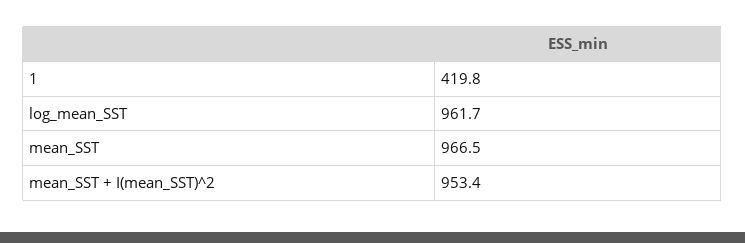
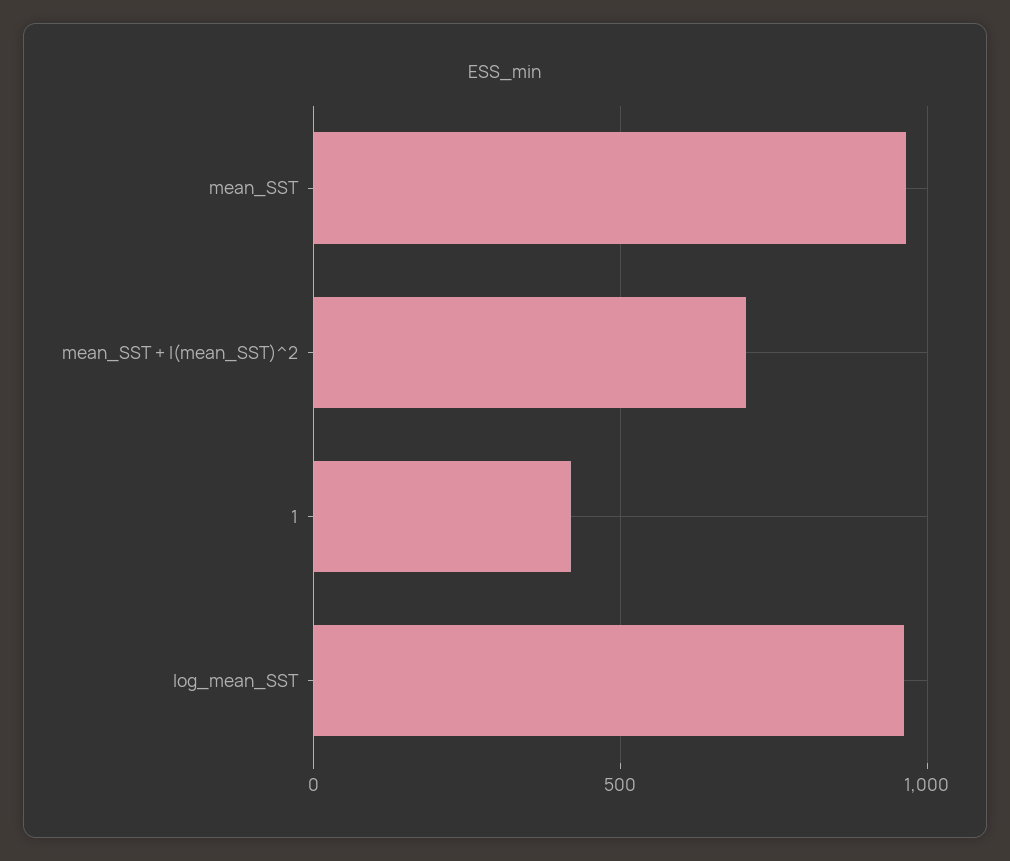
  {
    "1": 419.8,
    "log_mean_SST": 961.7,
    "mean_SST": 966.5,
-   "mean_SST + I(mean_SST)^2": 953.4
+   "mean_SST + I(mean_SST)^2": 700
  }

